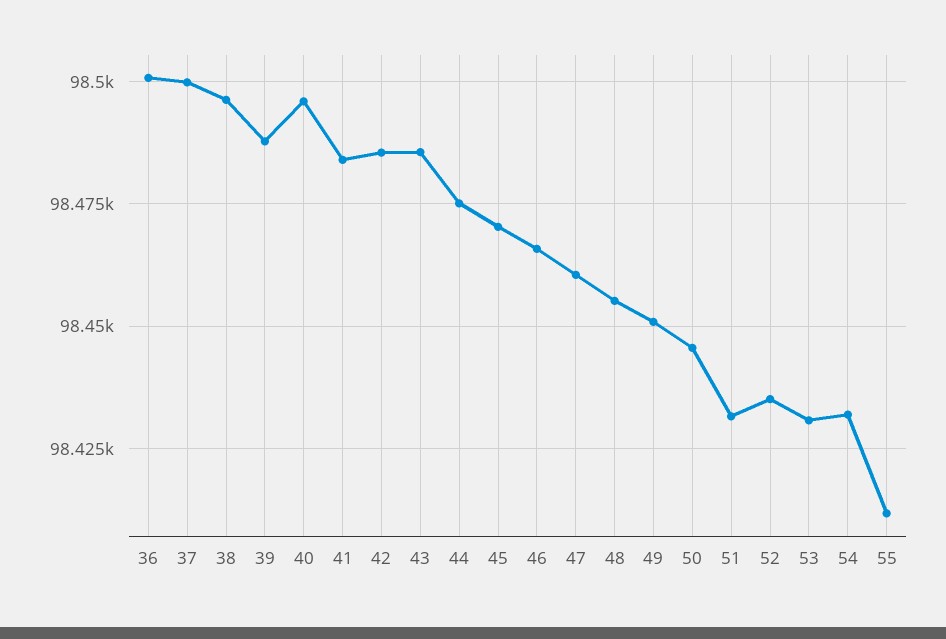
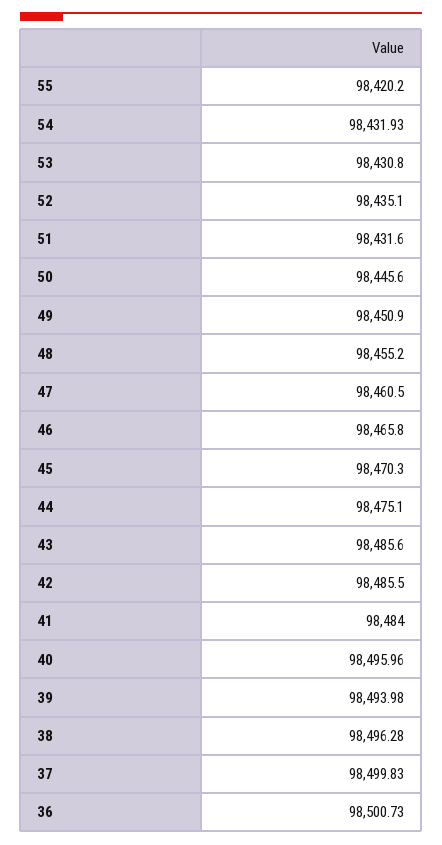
  {
    "36": 98500.73,
    "37": 98499.83,
    "38": 98496.28,
-   "39": 98487.5,
+   "39": 98493.98,
    "40": 98495.96,
    "41": 98484,
    "42": 98485.5,
    "43": 98485.6,
    "44": 98475.1,
    "45": 98470.3,
    "46": 98465.8,
    "47": 98460.5,
    "48": 98455.2,
    "49": 98450.9,
    "50": 98445.6,
    "51": 98431.6,
    "52": 98435.1,
    "53": 98430.8,
    "54": 98431.93,
-   "55": 98412.5
+   "55": 98420.2
  }

